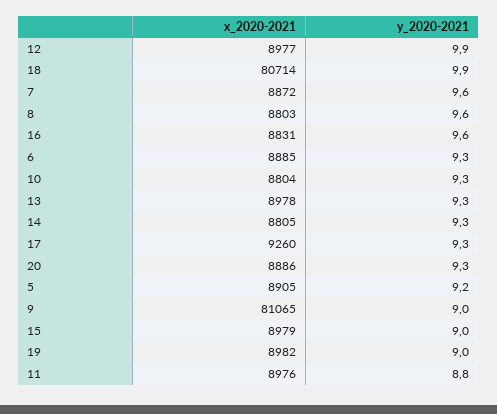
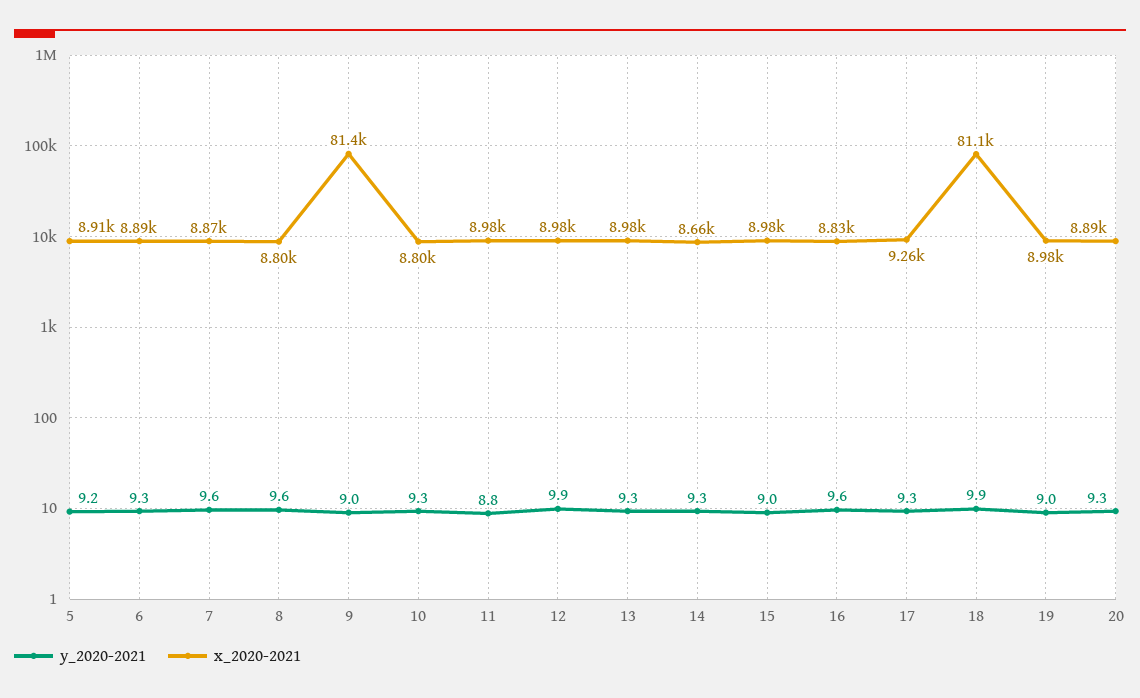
  {
    "x_2020-2021": {
      "12": 8977,
-     "18": 80714,
+     "18": 81100,
      "7": 8872,
      "8": 8803,
      "16": 8831,
      "6": 8885,
      "10": 8804,
      "13": 8978,
-     "14": 8805,
+     "14": 8660,
      "17": 9260,
      "20": 8886,
      "5": 8905,
-     "9": 81065,
+     "9": 81400,
      "15": 8979,
      "19": 8982,
      "11": 8976
    },
    "y_2020-2021": {
      "12": 9.9,
      "18": 9.9,
      "7": 9.6,
      "8": 9.6,
      "16": 9.6,
      "6": 9.3,
      "10": 9.3,
      "13": 9.3,
      "14": 9.3,
      "17": 9.3,
      "20": 9.3,
      "5": 9.2,
      "9": 9,
      "15": 9,
      "19": 9,
      "11": 8.8
    }
  }

